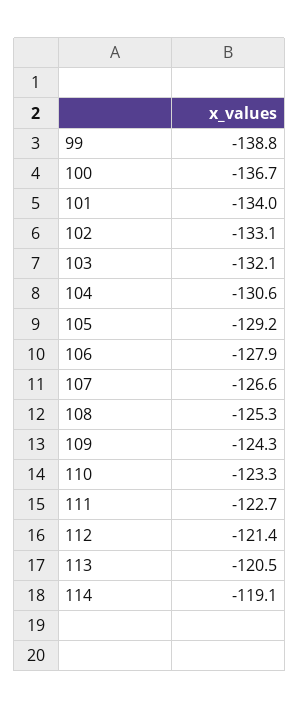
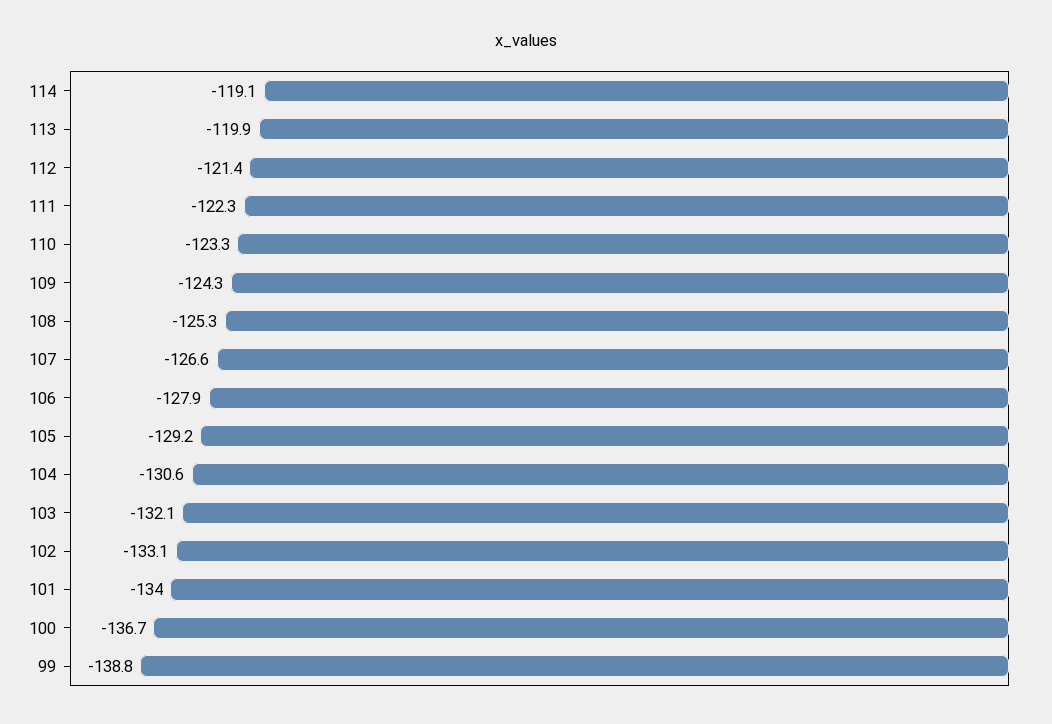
  {
    "99": -138.8,
    "100": -136.7,
    "101": -134,
    "102": -133.1,
    "103": -132.1,
    "104": -130.6,
    "105": -129.2,
    "106": -127.9,
    "107": -126.6,
    "108": -125.3,
    "109": -124.3,
    "110": -123.3,
-   "111": -122.7,
+   "111": -122.3,
    "112": -121.4,
-   "113": -120.5,
+   "113": -119.9,
    "114": -119.1
  }

